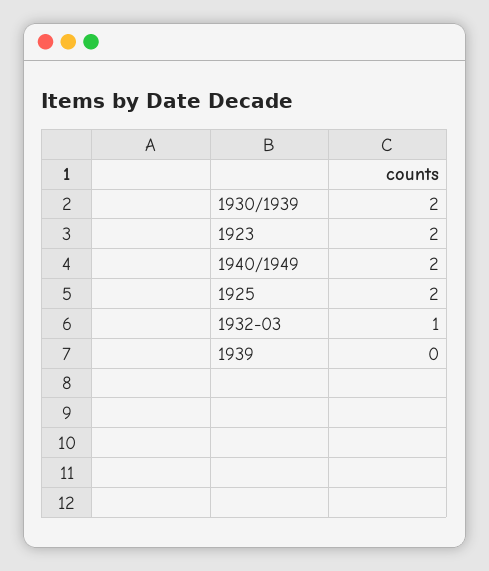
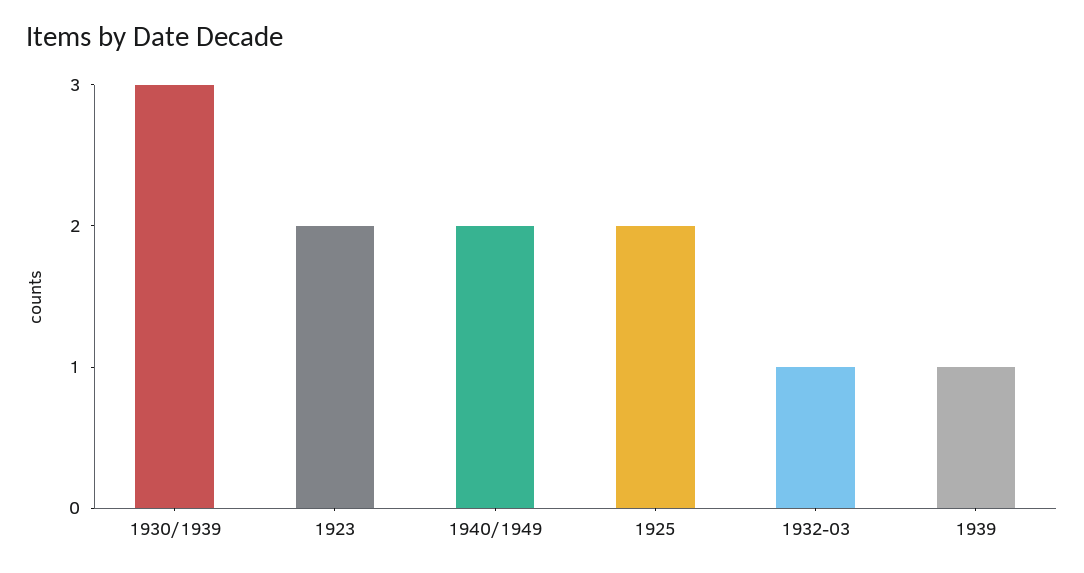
  {
-   "1930/1939": 2,
+   "1930/1939": 3,
    "1923": 2,
    "1940/1949": 2,
    "1925": 2,
    "1932-03": 1,
-   "1939": 0
+   "1939": 1
  }

